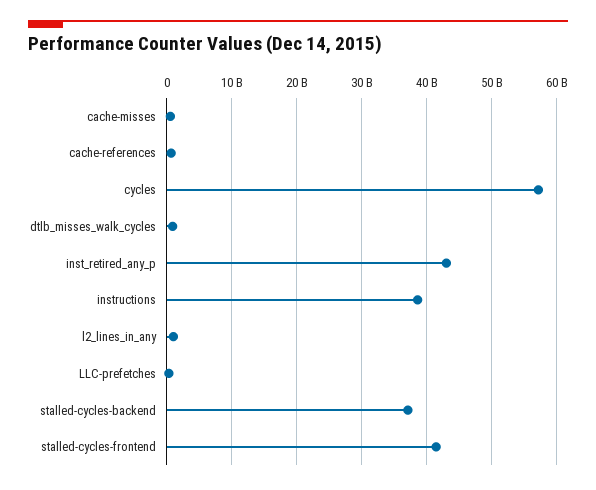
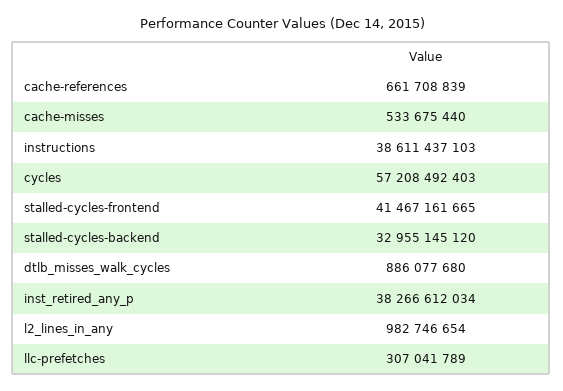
  {
    "cache-misses": 533675440,
    "cache-references": 661708839,
    "cycles": 57208492403,
    "dtlb_misses_walk_cycles": 886077680,
-   "inst_retired_any_p": 43000000000,
+   "inst_retired_any_p": 38266612034,
    "instructions": 38611437103,
    "l2_lines_in_any": 982746654,
    "LLC-prefetches": 307041789,
-   "stalled-cycles-backend": 37000000000,
+   "stalled-cycles-backend": 32955145120,
    "stalled-cycles-frontend": 41467161665
  }

